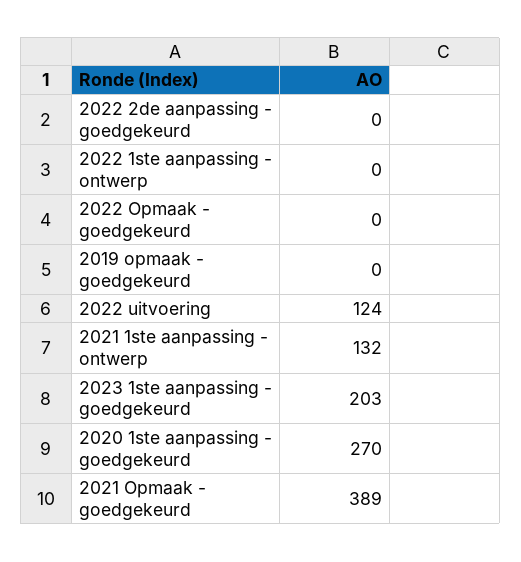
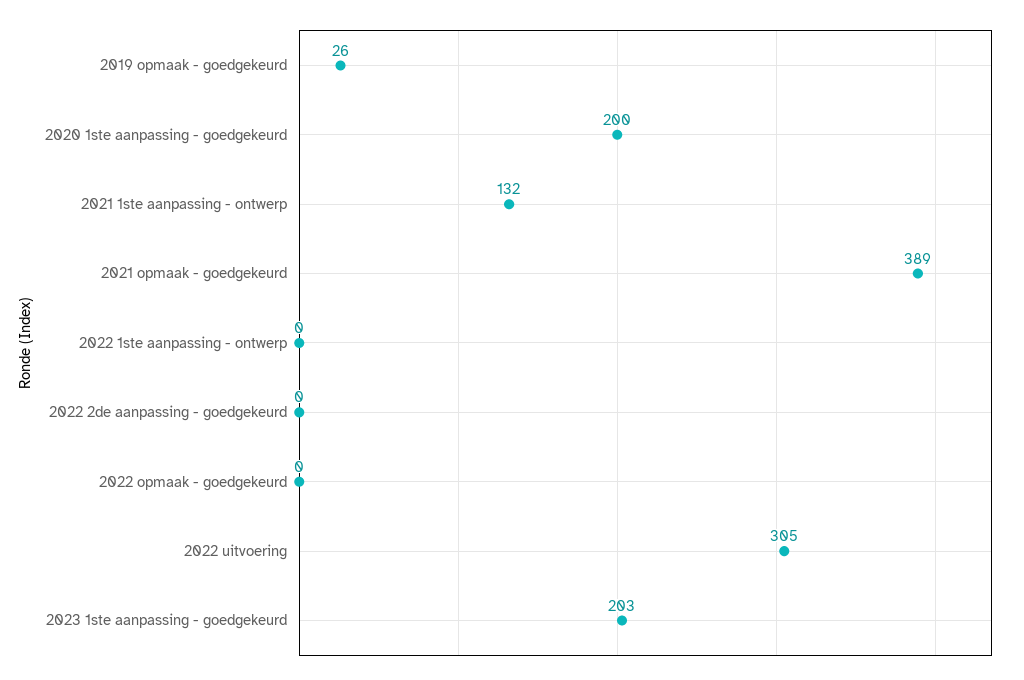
  {
    "2022 2de aanpassing - goedgekeurd": 0,
    "2022 1ste aanpassing - ontwerp": 0,
    "2022 Opmaak - goedgekeurd": 0,
-   "2019 opmaak - goedgekeurd": 0,
+   "2019 opmaak - goedgekeurd": 26,
-   "2022 uitvoering": 124,
+   "2022 uitvoering": 305,
    "2021 1ste aanpassing - ontwerp": 132,
    "2023 1ste aanpassing - goedgekeurd": 203,
-   "2020 1ste aanpassing - goedgekeurd": 270,
+   "2020 1ste aanpassing - goedgekeurd": 200,
    "2021 Opmaak - goedgekeurd": 389
  }

